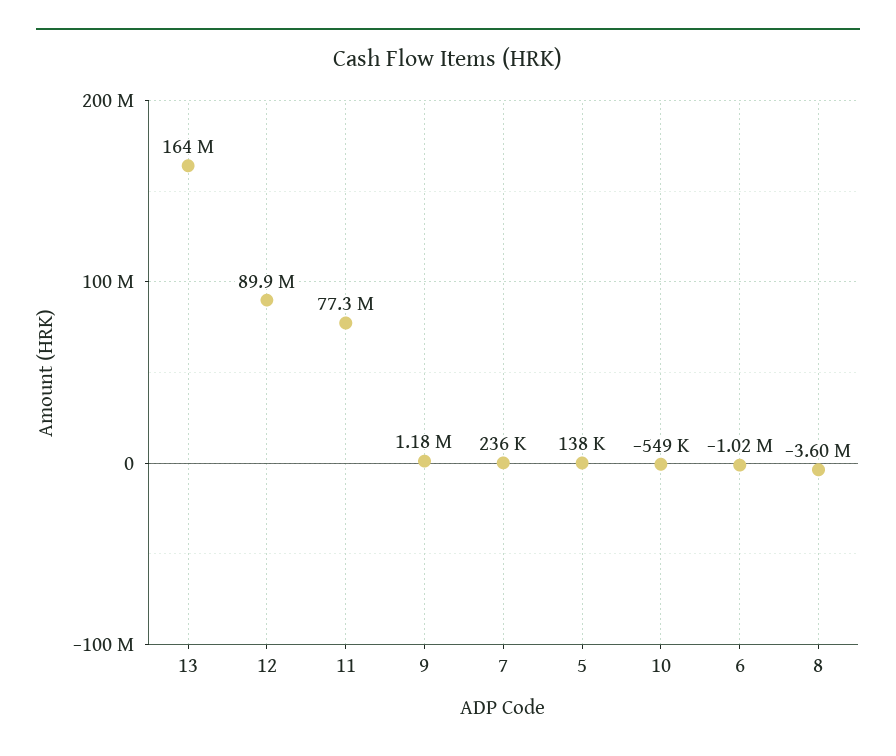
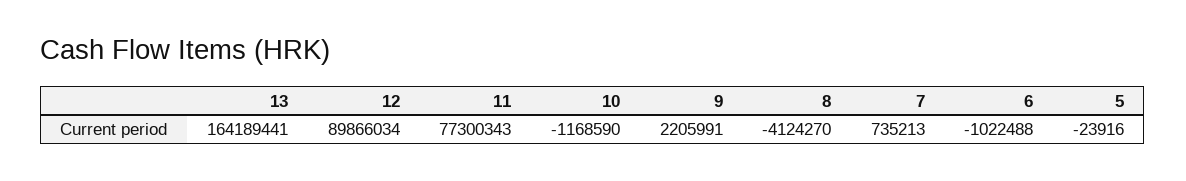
  {
    "13": 164189441,
    "12": 89866034,
    "11": 77300343,
-   "9": 1180000,
+   "9": 2205991,
-   "7": 236000,
+   "7": 735213,
-   "5": 138000,
+   "5": -23916,
-   "10": -549000,
+   "10": -1168590,
    "6": -1022488,
-   "8": -3600000
+   "8": -4124270
  }

